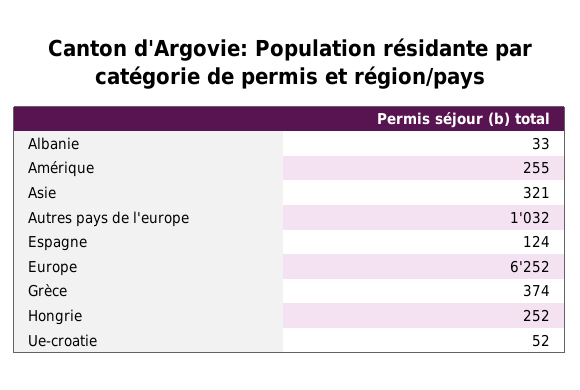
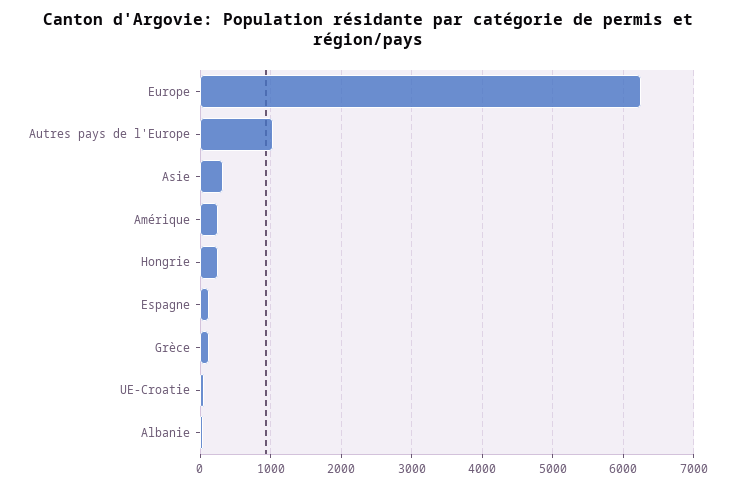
  {
    "Albanie": 33,
    "Amérique": 255,
    "Asie": 321,
    "Autres pays de l'europe": 1032,
    "Espagne": 124,
    "Europe": 6252,
-   "Grèce": 374,
+   "Grèce": 100,
    "Hongrie": 252,
    "Ue-croatie": 52
  }

